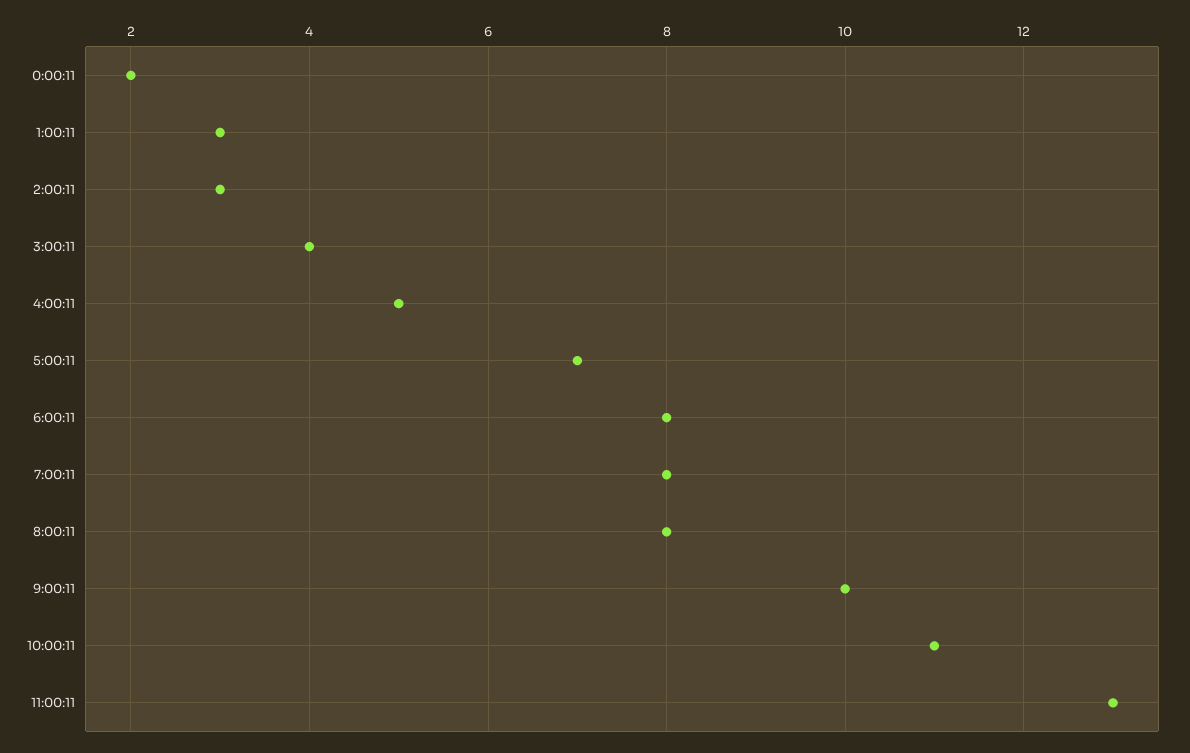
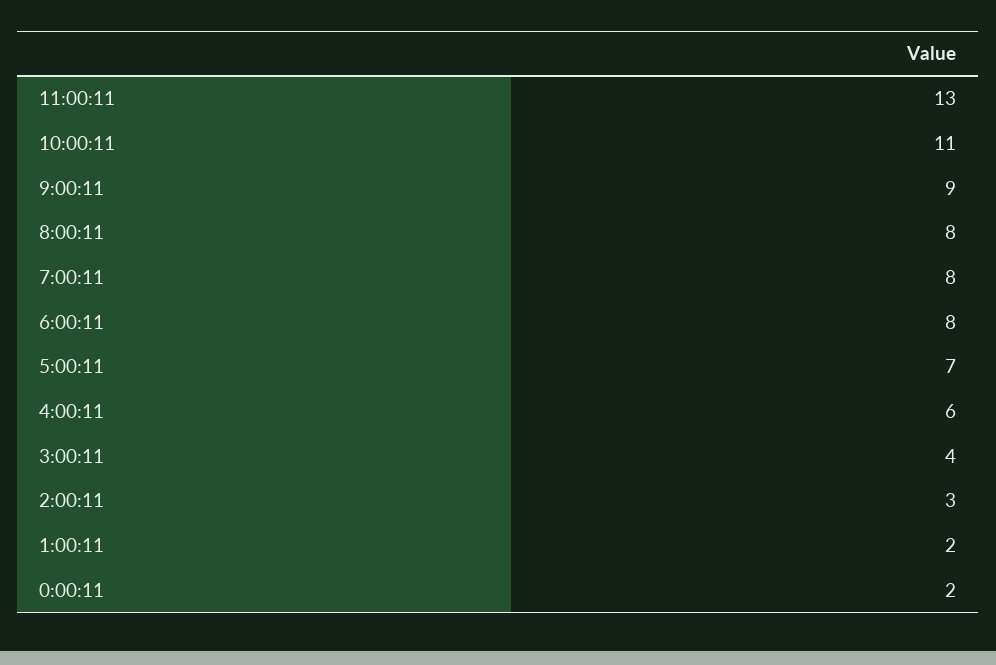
  {
    "0:00:11": 2,
-   "1:00:11": 3,
+   "1:00:11": 2,
    "2:00:11": 3,
    "3:00:11": 4,
-   "4:00:11": 5,
+   "4:00:11": 6,
    "5:00:11": 7,
    "6:00:11": 8,
    "7:00:11": 8,
    "8:00:11": 8,
-   "9:00:11": 10,
+   "9:00:11": 9,
    "10:00:11": 11,
    "11:00:11": 13
  }

